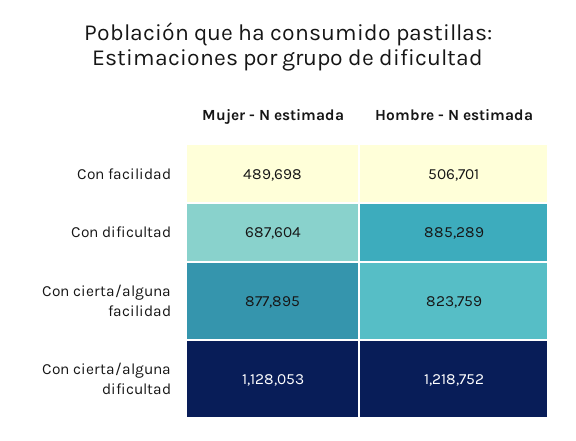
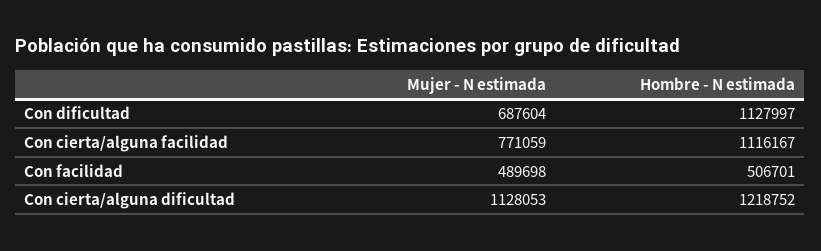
  {
    "Mujer - N estimada": {
      "Con facilidad": 489698,
      "Con dificultad": 687604,
-     "Con cierta/alguna facilidad": 877895,
+     "Con cierta/alguna facilidad": 771059,
      "Con cierta/alguna dificultad": 1128053
    },
    "Hombre - N estimada": {
      "Con facilidad": 506701,
-     "Con dificultad": 885289,
+     "Con dificultad": 1127997,
-     "Con cierta/alguna facilidad": 823759,
+     "Con cierta/alguna facilidad": 1116167,
      "Con cierta/alguna dificultad": 1218752
    }
  }

